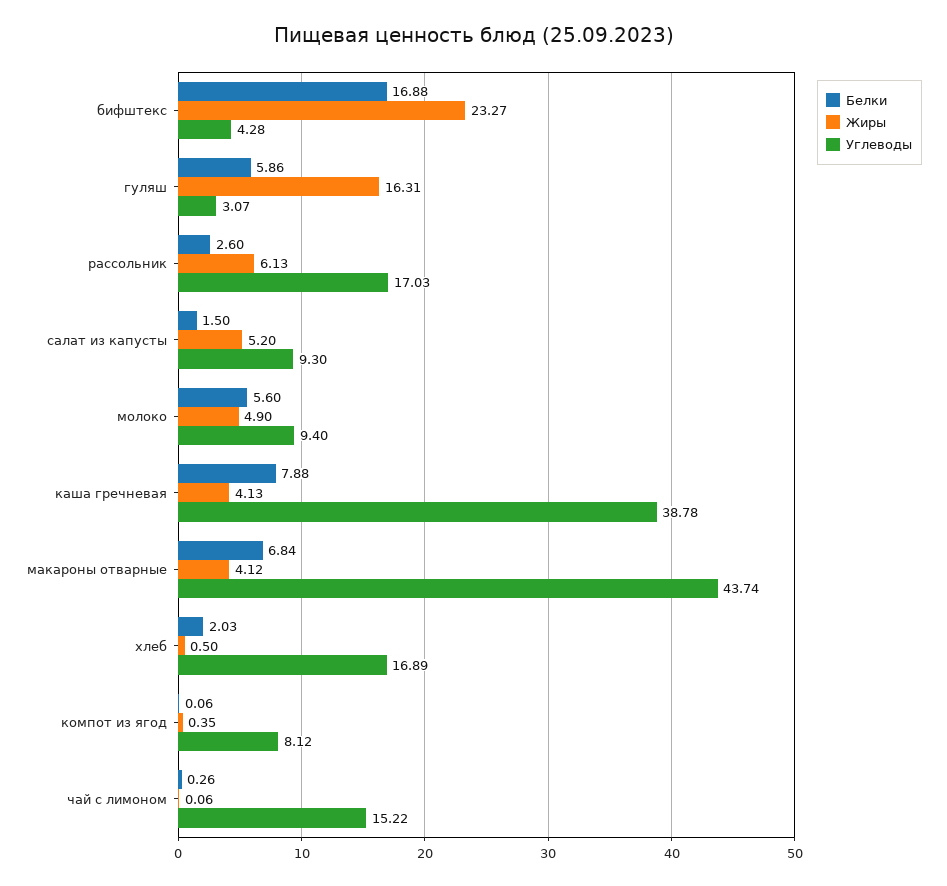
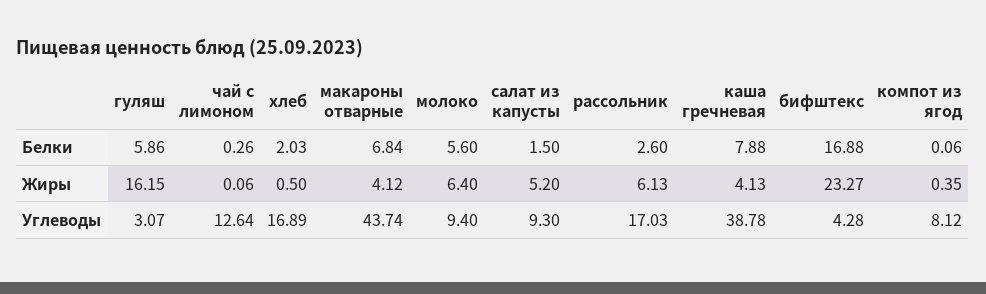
  {
    "Белки": {
      "бифштекс": 16.88,
      "гуляш": 5.86,
      "рассольник": 2.6,
      "салат из капусты": 1.5,
      "молоко": 5.6,
      "каша гречневая": 7.88,
      "макароны отварные": 6.84,
      "хлеб": 2.03,
      "компот из ягод": 0.06,
      "чай с лимоном": 0.26
    },
    "Жиры": {
      "бифштекс": 23.27,
-     "гуляш": 16.31,
+     "гуляш": 16.15,
      "рассольник": 6.13,
      "салат из капусты": 5.2,
-     "молоко": 4.9,
+     "молоко": 6.4,
      "каша гречневая": 4.13,
      "макароны отварные": 4.12,
      "хлеб": 0.5,
      "компот из ягод": 0.35,
      "чай с лимоном": 0.06
    },
    "Углеводы": {
      "бифштекс": 4.28,
      "гуляш": 3.07,
      "рассольник": 17.03,
      "салат из капусты": 9.3,
      "молоко": 9.4,
      "каша гречневая": 38.78,
      "макароны отварные": 43.74,
      "хлеб": 16.89,
      "компот из ягод": 8.12,
-     "чай с лимоном": 15.22
+     "чай с лимоном": 12.64
    }
  }

